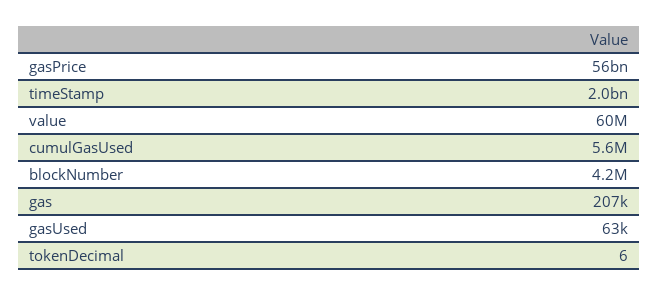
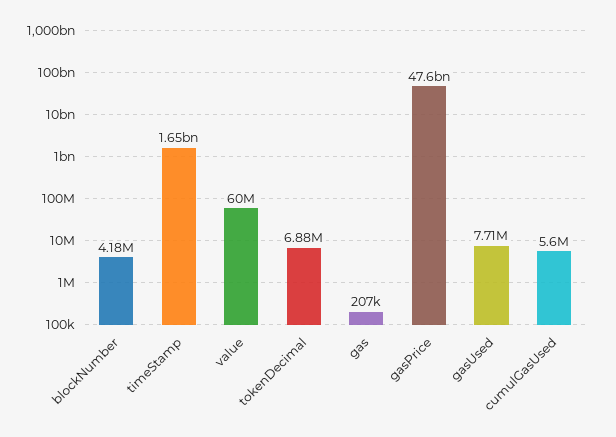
  {
-   "gasPrice": 56000000000,
+   "gasPrice": 47600000000,
-   "timeStamp": 2000000000,
+   "timeStamp": 1650000000,
    "value": 60000000,
    "cumulGasUsed": 5600000,
    "blockNumber": 4180000,
    "gas": 207000,
-   "gasUsed": 63000,
+   "gasUsed": 7710000,
-   "tokenDecimal": 6
+   "tokenDecimal": 6880000
  }

